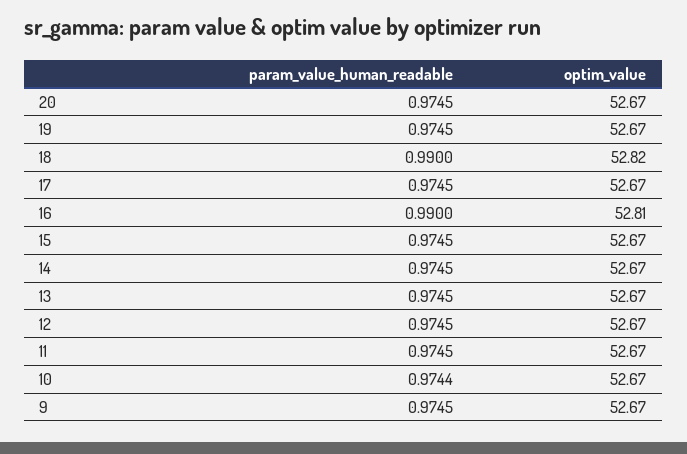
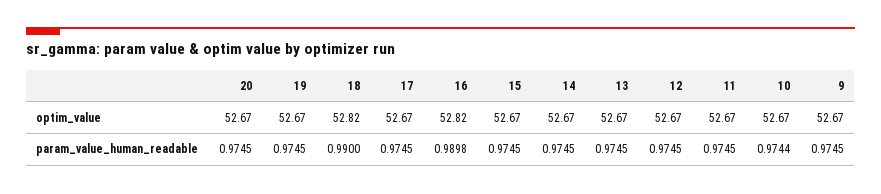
  {
    "param_value_human_readable": {
      "20": 0.9745,
      "19": 0.9745,
      "18": 0.99,
      "17": 0.9745,
-     "16": 0.99,
+     "16": 0.9898,
      "15": 0.9745,
      "14": 0.9745,
      "13": 0.9745,
      "12": 0.9745,
      "11": 0.9745,
      "10": 0.9744,
      "9": 0.9745
    },
    "optim_value": {
      "20": 52.67,
      "19": 52.67,
      "18": 52.82,
      "17": 52.67,
-     "16": 52.81,
+     "16": 52.82,
      "15": 52.67,
      "14": 52.67,
      "13": 52.67,
      "12": 52.67,
      "11": 52.67,
      "10": 52.67,
      "9": 52.67
    }
  }

